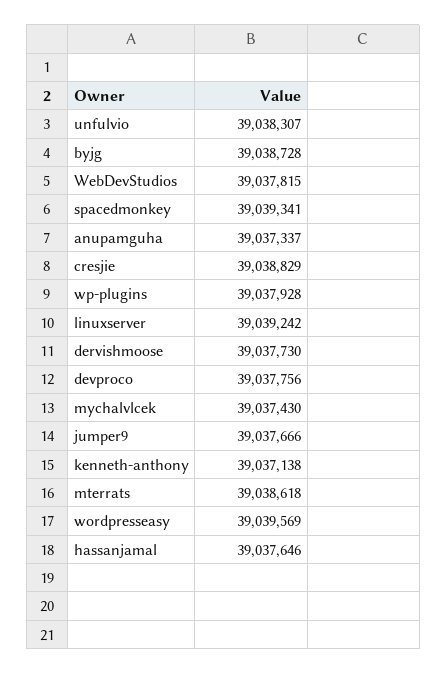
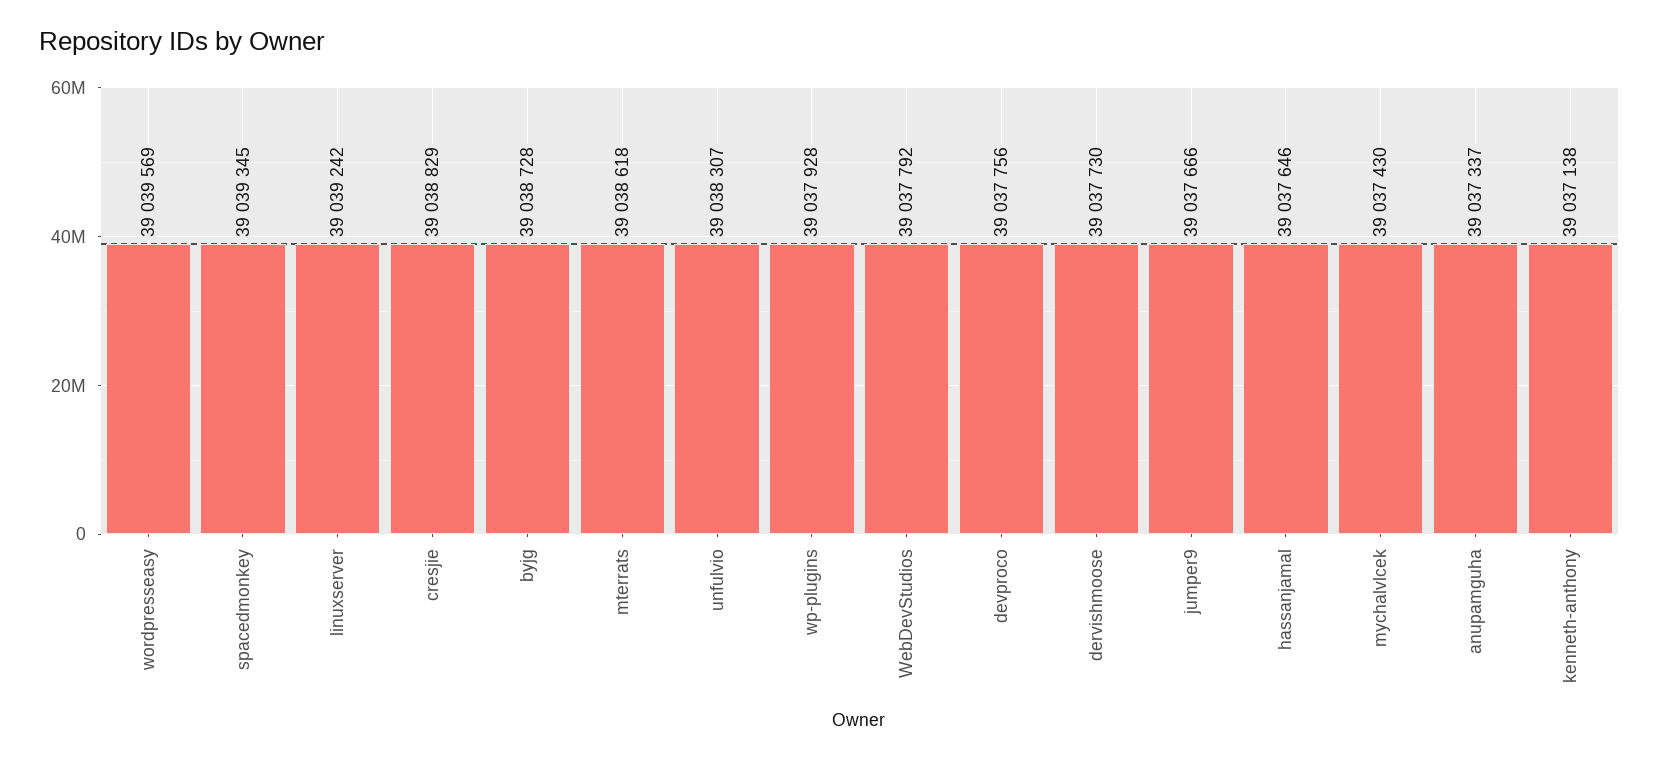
  {
    "unfulvio": 39038307,
    "byjg": 39038728,
-   "WebDevStudios": 39037815,
+   "WebDevStudios": 39037792,
-   "spacedmonkey": 39039341,
+   "spacedmonkey": 39039345,
    "anupamguha": 39037337,
    "cresjie": 39038829,
    "wp-plugins": 39037928,
    "linuxserver": 39039242,
    "dervishmoose": 39037730,
    "devproco": 39037756,
    "mychalvlcek": 39037430,
    "jumper9": 39037666,
    "kenneth-anthony": 39037138,
    "mterrats": 39038618,
    "wordpresseasy": 39039569,
    "hassanjamal": 39037646
  }

